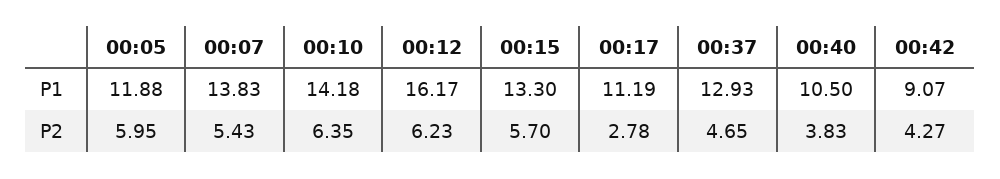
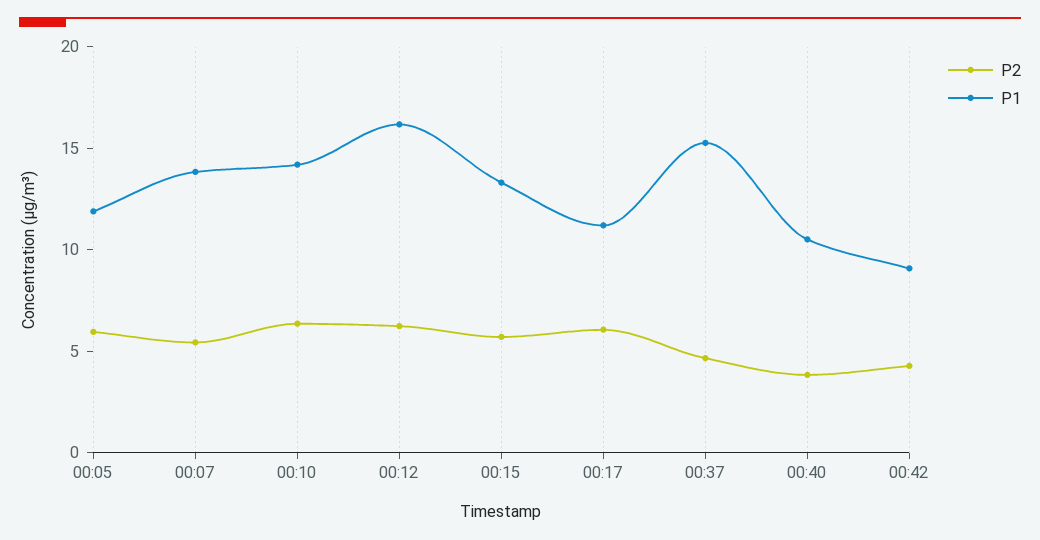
  {
    "P1": {
      "00:05": 11.88,
      "00:07": 13.83,
      "00:10": 14.18,
      "00:12": 16.17,
      "00:15": 13.3,
      "00:17": 11.19,
-     "00:37": 12.93,
+     "00:37": 15,
      "00:40": 10.5,
      "00:42": 9.07
    },
    "P2": {
      "00:05": 5.95,
      "00:07": 5.43,
      "00:10": 6.35,
      "00:12": 6.23,
      "00:15": 5.7,
-     "00:17": 2.78,
+     "00:17": 6,
      "00:37": 4.65,
      "00:40": 3.83,
      "00:42": 4.27
    }
  }

